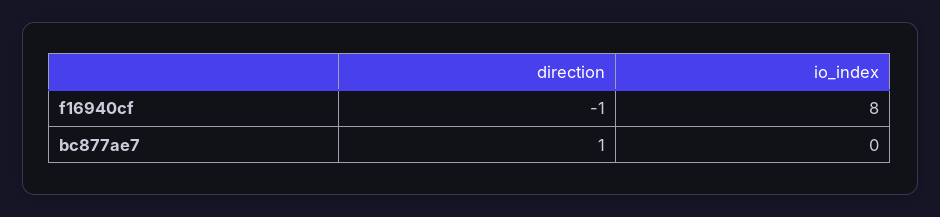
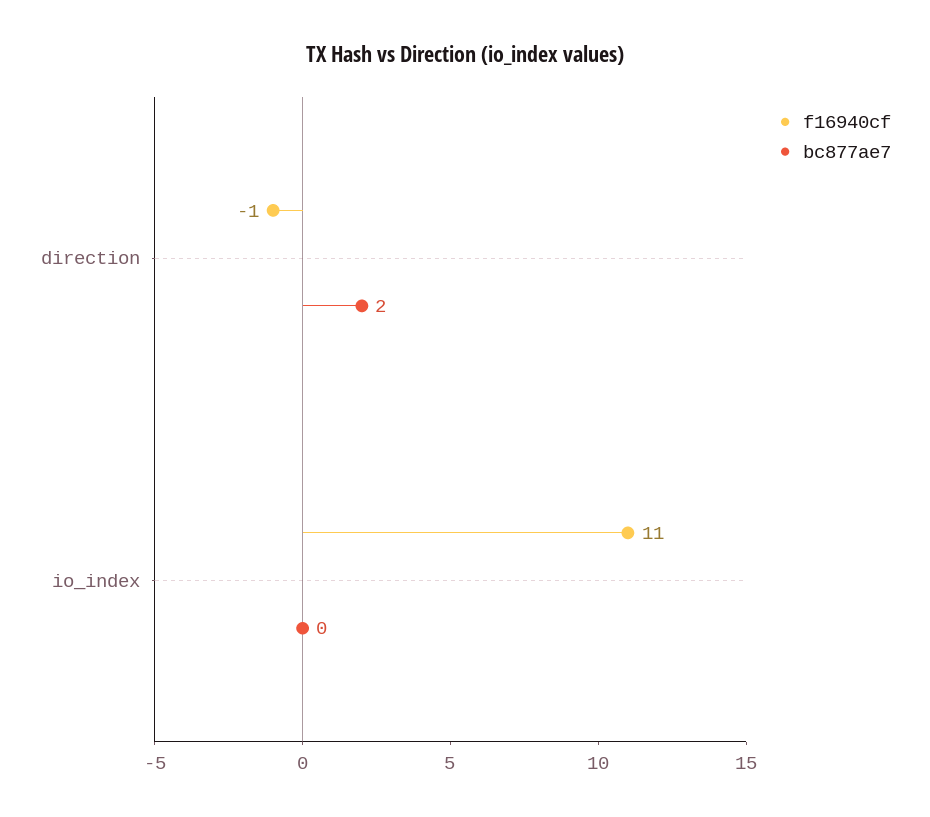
  {
    "f16940cf": {
      "direction": -1,
-     "io_index": 8
+     "io_index": 11
    },
    "bc877ae7": {
-     "direction": 1,
+     "direction": 2,
      "io_index": 0
    }
  }

